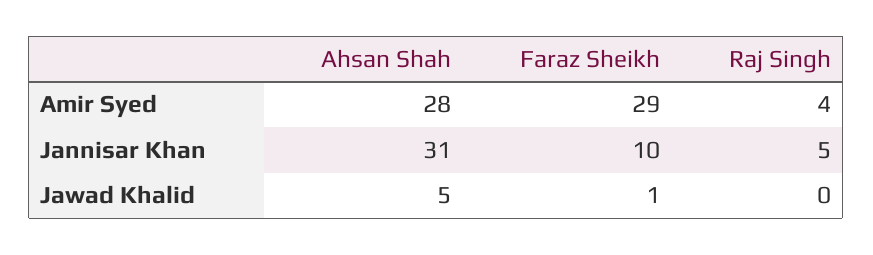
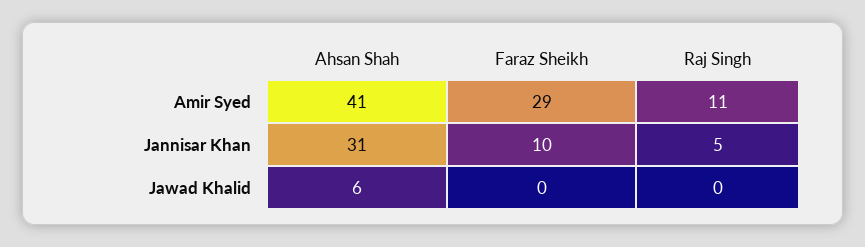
  {
    "Ahsan Shah": {
-     "Amir Syed": 28,
+     "Amir Syed": 41,
      "Jannisar Khan": 31,
-     "Jawad Khalid": 5
+     "Jawad Khalid": 6
    },
    "Faraz Sheikh": {
      "Amir Syed": 29,
      "Jannisar Khan": 10,
-     "Jawad Khalid": 1
+     "Jawad Khalid": 0
    },
    "Raj Singh": {
-     "Amir Syed": 4,
+     "Amir Syed": 11,
      "Jannisar Khan": 5,
      "Jawad Khalid": 0
    }
  }

